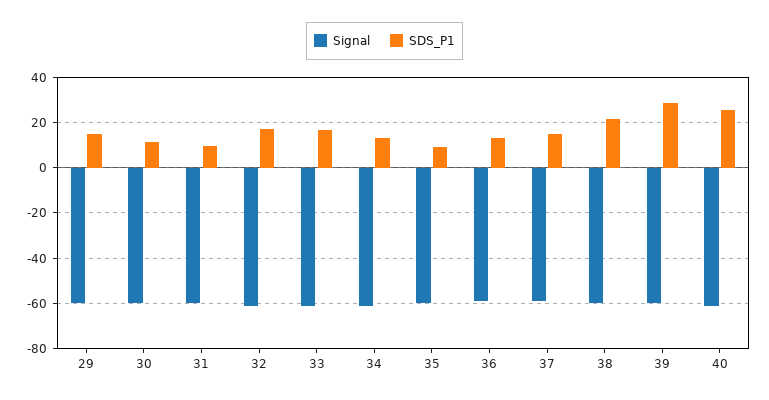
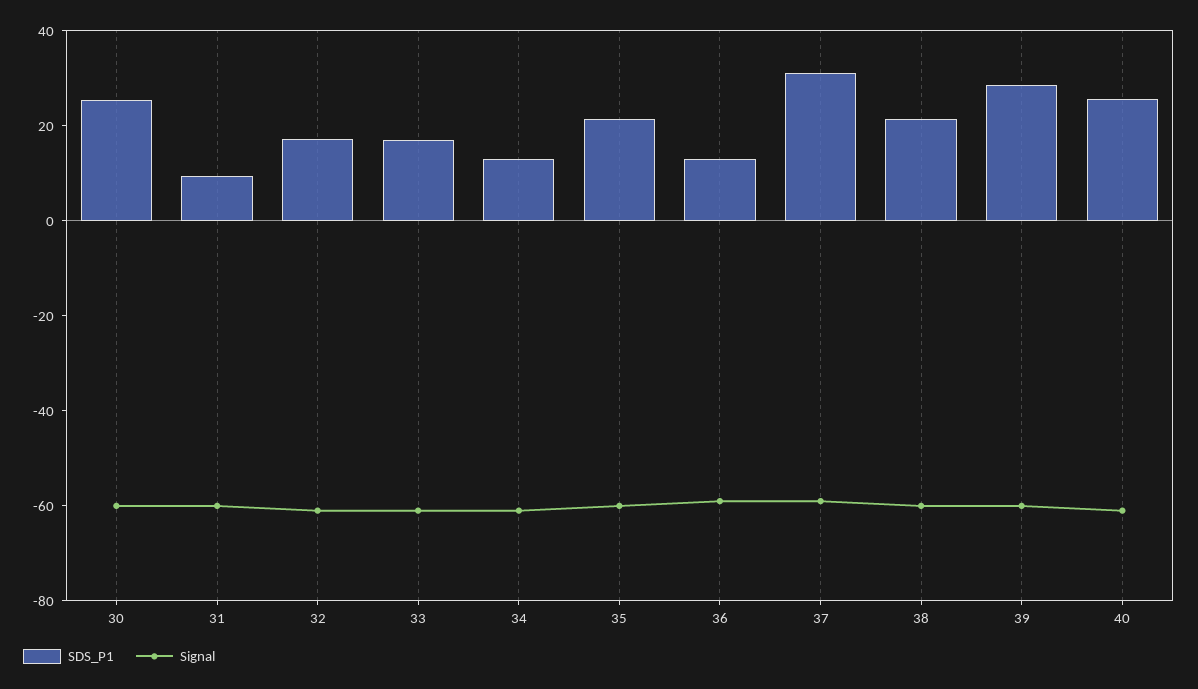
  {
    "Signal": {
-     "29": -60,
      "30": -60,
      "31": -60,
      "32": -60,
      "33": -60,
      "34": -60,
      "35": -60,
      "36": -60,
      "37": -60,
      "38": -60,
      "39": -60,
      "40": -60
    },
    "SDS_P1": {
-     "29": 15,
-     "30": 10,
+     "30": 25,
      "31": 10,
      "32": 15,
      "33": 15,
      "34": 15,
-     "35": 10,
+     "35": 20,
      "36": 15,
-     "37": 15,
+     "37": 30,
      "38": 20,
      "39": 30,
      "40": 25
    }
  }

